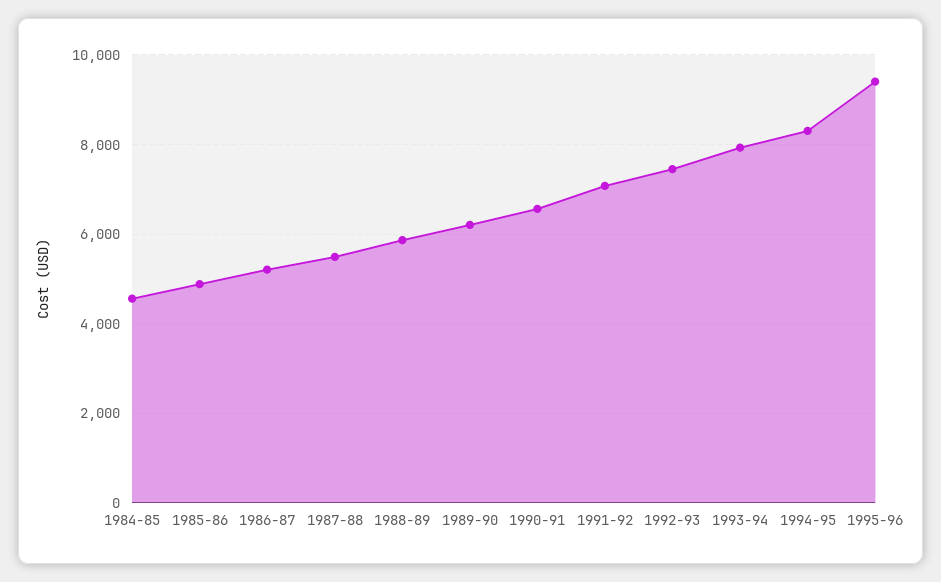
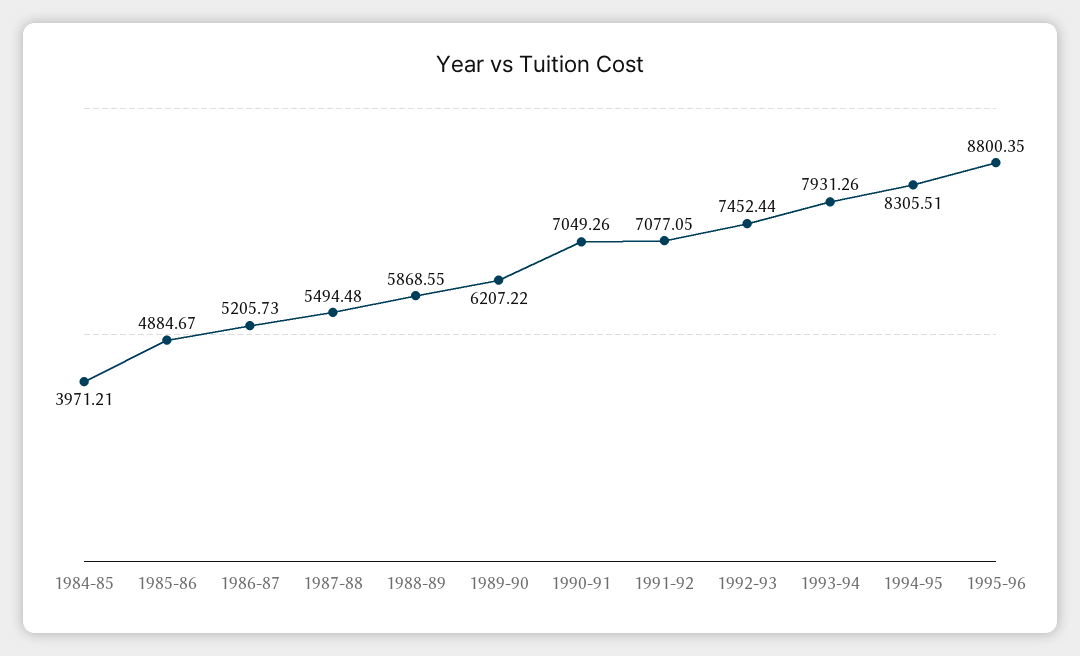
  {
-   "1984-85": 4600,
+   "1984-85": 3971.21,
    "1985-86": 4884.67,
    "1986-87": 5205.73,
    "1987-88": 5494.48,
    "1988-89": 5868.55,
    "1989-90": 6207.22,
-   "1990-91": 6600,
+   "1990-91": 7049.26,
    "1991-92": 7077.05,
    "1992-93": 7452.44,
    "1993-94": 7931.26,
    "1994-95": 8305.51,
-   "1995-96": 9400
+   "1995-96": 8800.35
  }

